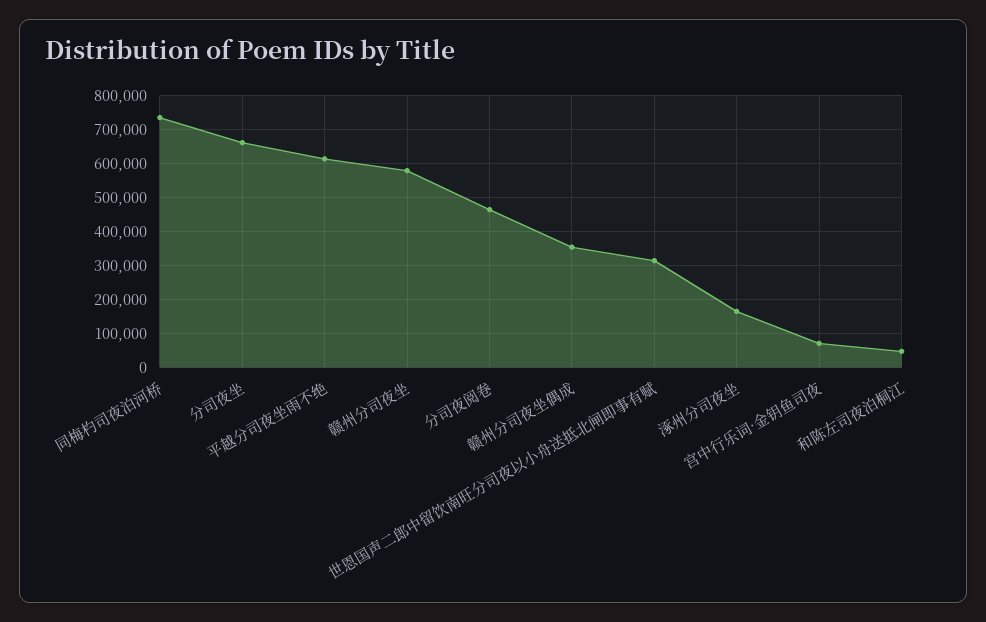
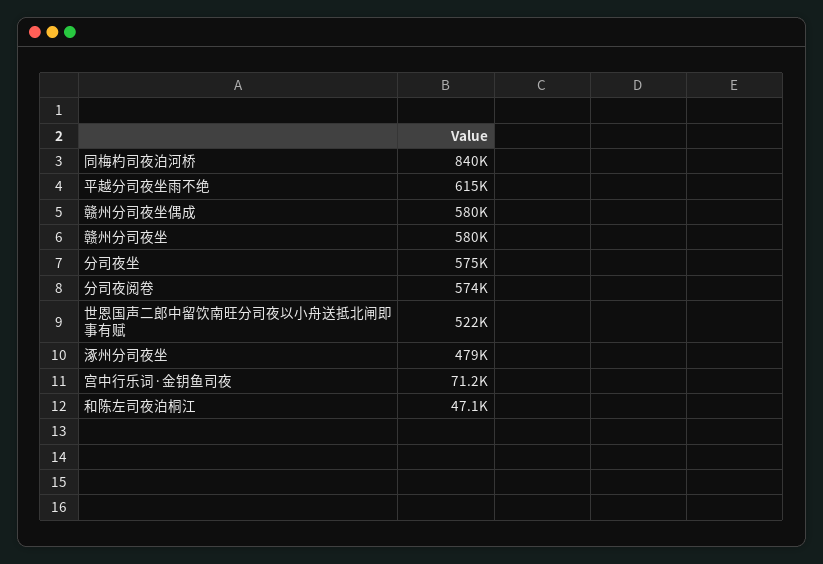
  {
-   "同梅杓司夜泊河桥": 740000,
+   "同梅杓司夜泊河桥": 840000,
-   "分司夜坐": 660000,
+   "分司夜坐": 575000,
    "平越分司夜坐雨不绝": 615000,
    "赣州分司夜坐": 580000,
-   "分司夜阅卷": 460000,
+   "分司夜阅卷": 574000,
-   "赣州分司夜坐偶成": 360000,
+   "赣州分司夜坐偶成": 580000,
-   "世恩国声二郎中留饮南旺分司夜以小舟送抵北闸即事有赋": 320000,
+   "世恩国声二郎中留饮南旺分司夜以小舟送抵北闸即事有赋": 522000,
-   "涿州分司夜坐": 160000,
+   "涿州分司夜坐": 479000,
    "宫中行乐词·金钥鱼司夜": 71200,
    "和陈左司夜泊桐江": 47100
  }

